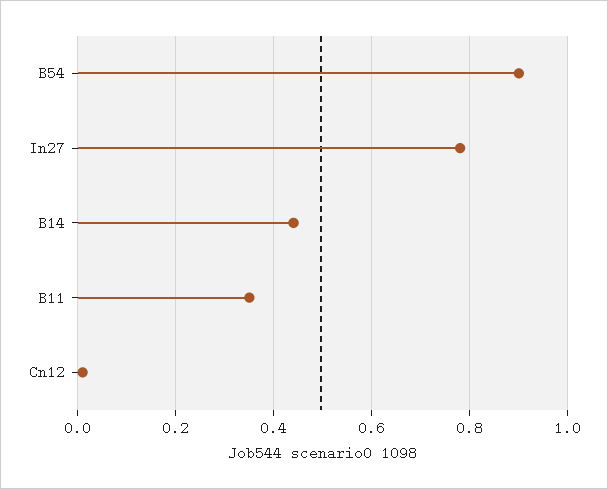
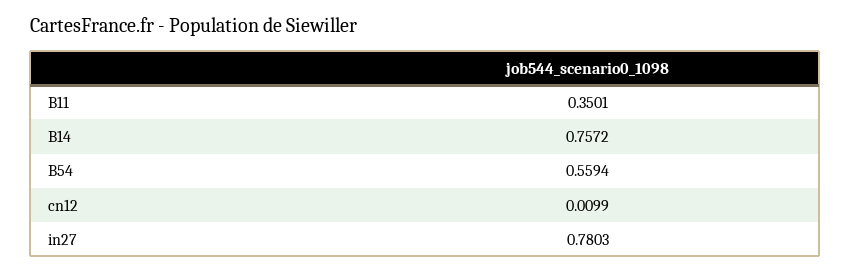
  {
-   "B54": 0.9,
+   "B54": 0.5594,
    "In27": 0.7803,
-   "B14": 0.44,
+   "B14": 0.7572,
    "B11": 0.3501,
    "Cn12": 0.0099
  }

